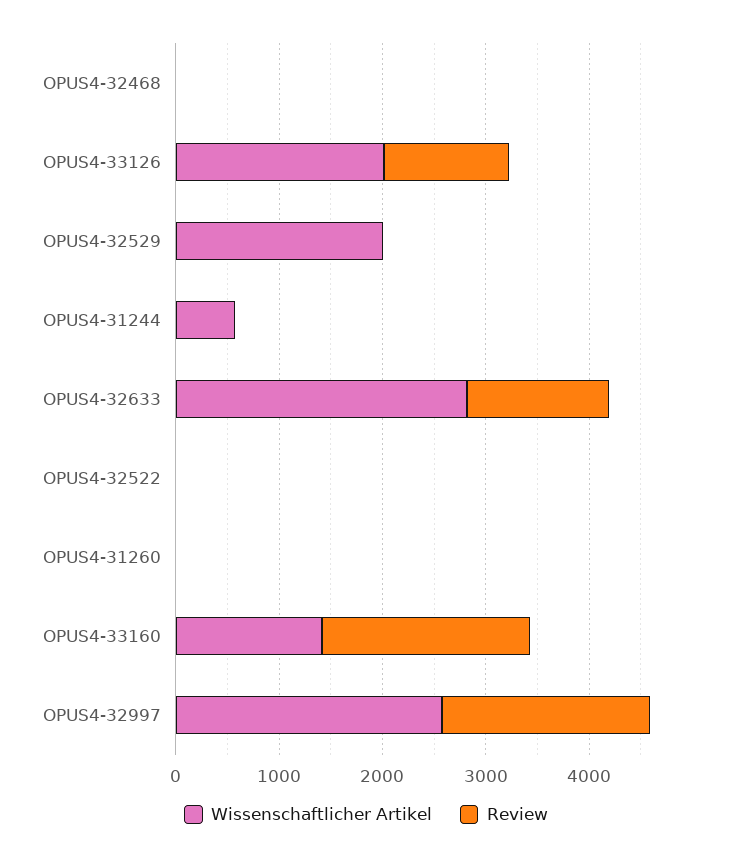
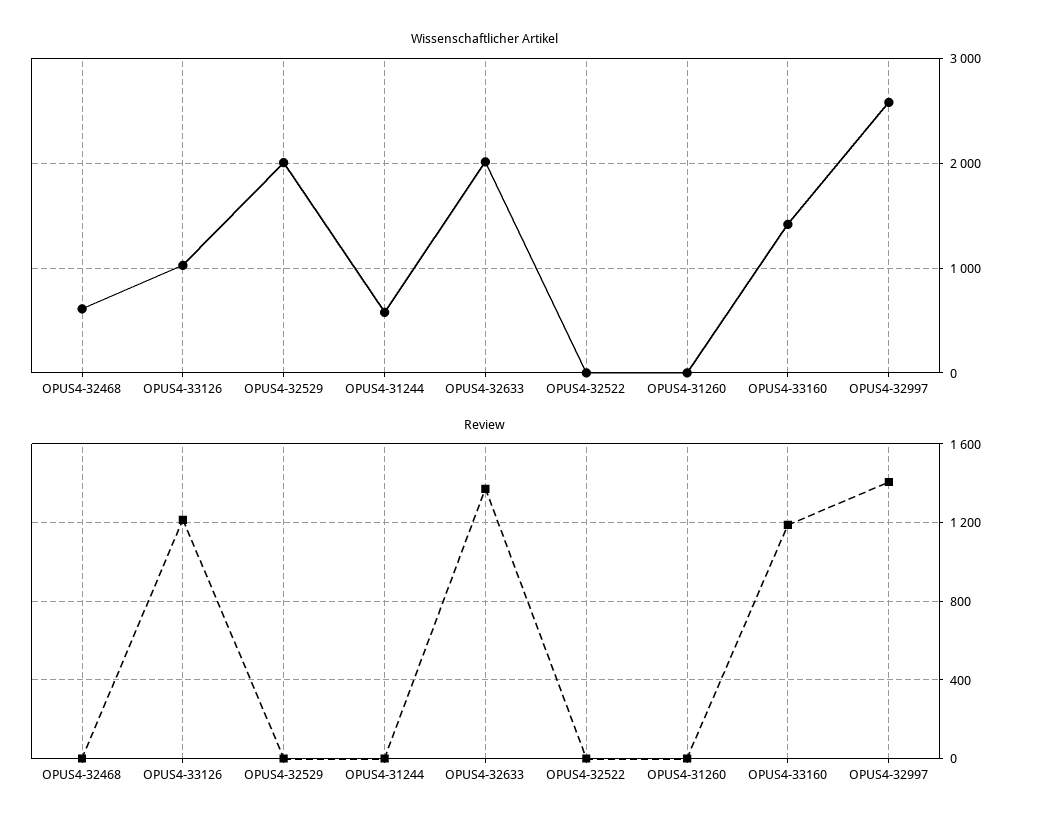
  {
    "Wissenschaftlicher Artikel": {
-     "OPUS4-32468": 0,
+     "OPUS4-32468": 600,
-     "OPUS4-33126": 2000,
+     "OPUS4-33126": 1000,
      "OPUS4-32529": 2000,
      "OPUS4-31244": 600,
-     "OPUS4-32633": 2800,
+     "OPUS4-32633": 2000,
      "OPUS4-32522": 0,
      "OPUS4-31260": 0,
      "OPUS4-33160": 1400,
      "OPUS4-32997": 2600
    },
    "Review": {
      "OPUS4-32468": 0,
      "OPUS4-33126": 1200,
      "OPUS4-32529": 0,
      "OPUS4-31244": 0,
      "OPUS4-32633": 1350,
      "OPUS4-32522": 0,
      "OPUS4-31260": 0,
-     "OPUS4-33160": 2000,
+     "OPUS4-33160": 1200,
-     "OPUS4-32997": 2000
+     "OPUS4-32997": 1400
    }
  }

